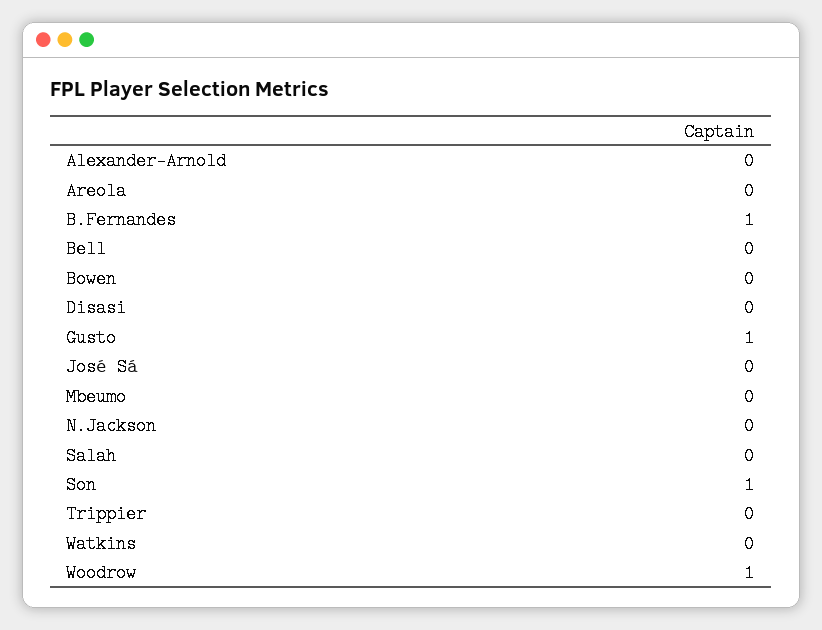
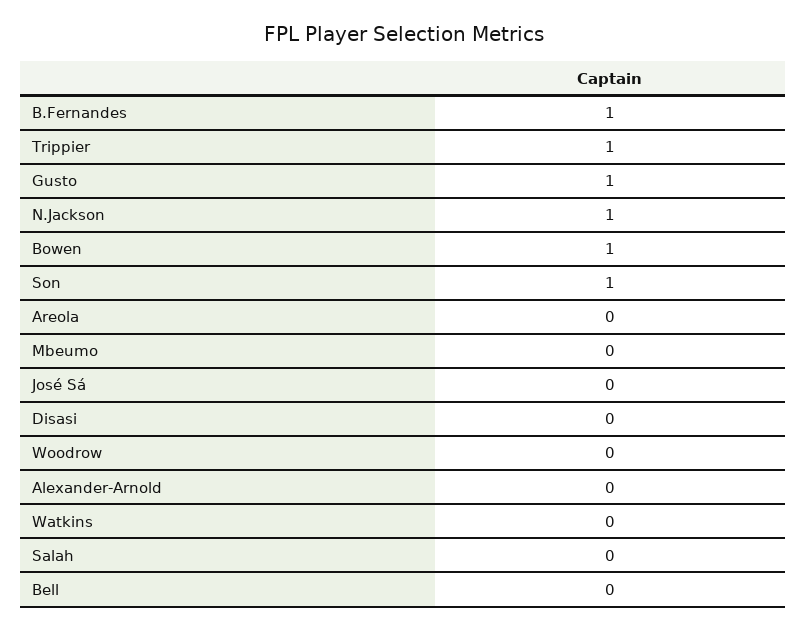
  {
    "Alexander-Arnold": 0,
    "Areola": 0,
    "B.Fernandes": 1,
    "Bell": 0,
-   "Bowen": 0,
+   "Bowen": 1,
    "Disasi": 0,
    "Gusto": 1,
    "José Sá": 0,
    "Mbeumo": 0,
-   "N.Jackson": 0,
+   "N.Jackson": 1,
    "Salah": 0,
    "Son": 1,
-   "Trippier": 0,
+   "Trippier": 1,
    "Watkins": 0,
-   "Woodrow": 1
+   "Woodrow": 0
  }

